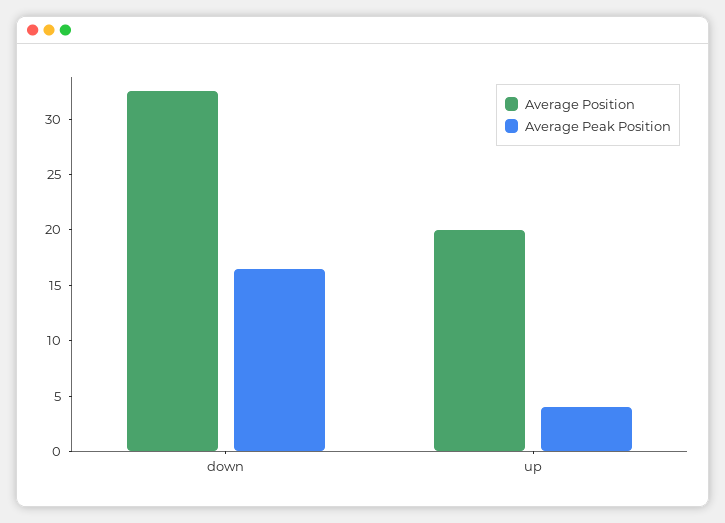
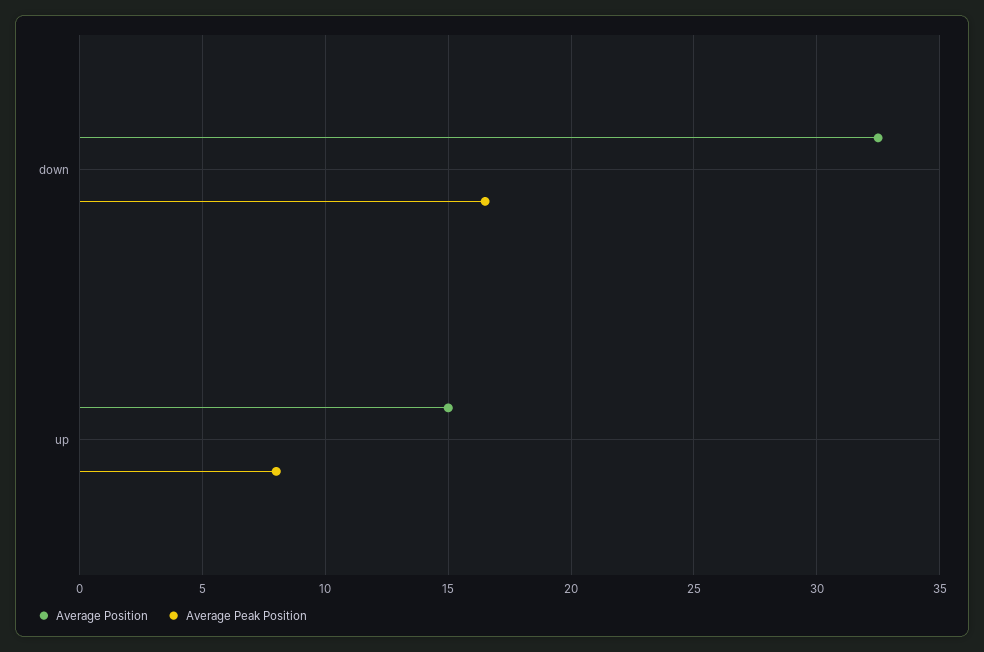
  {
    "Average Position": {
      "down": 32.5,
-     "up": 20
+     "up": 15
    },
    "Average Peak Position": {
      "down": 16.5,
-     "up": 4
+     "up": 8
    }
  }

